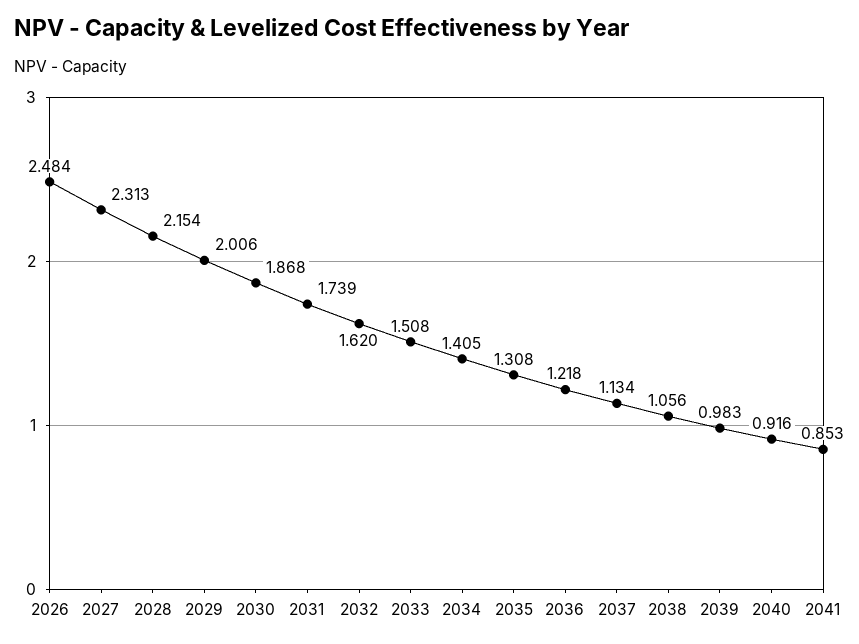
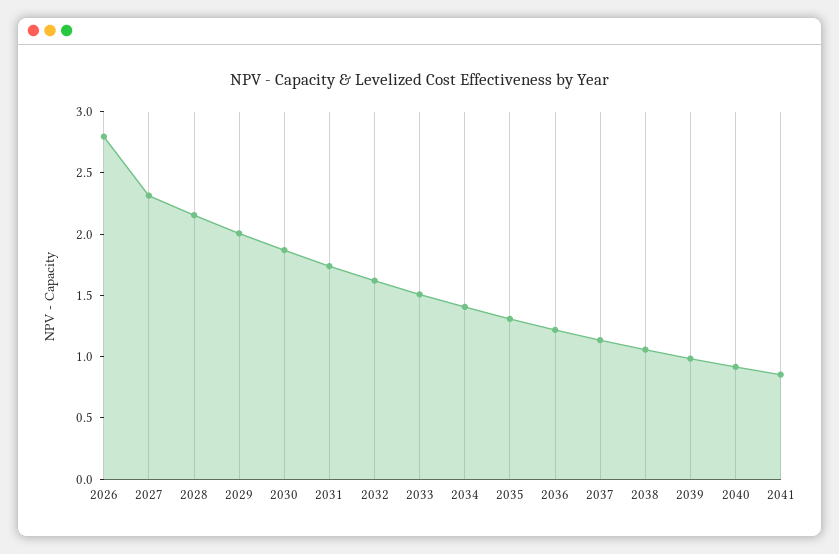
  {
-   "2026": 2.484,
+   "2026": 2.8,
    "2027": 2.313,
    "2028": 2.154,
    "2029": 2.006,
    "2030": 1.868,
    "2031": 1.739,
    "2032": 1.62,
    "2033": 1.508,
    "2034": 1.405,
    "2035": 1.308,
    "2036": 1.218,
    "2037": 1.134,
    "2038": 1.056,
    "2039": 0.983,
    "2040": 0.916,
    "2041": 0.853
  }

